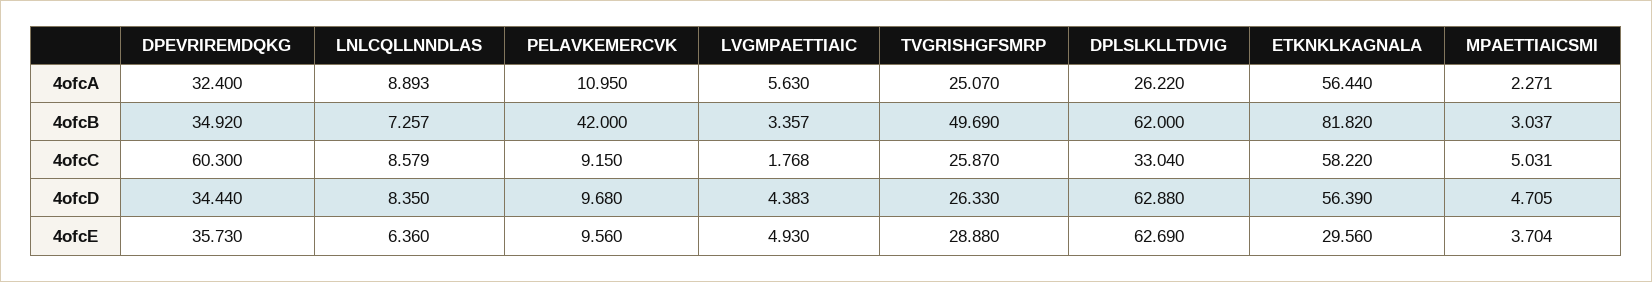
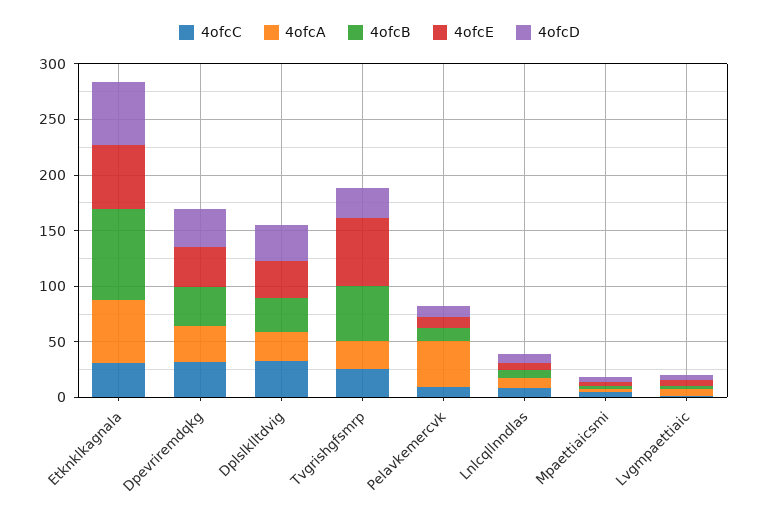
  {
    "4ofcA": {
      "DPEVRIREMDQKG": 32.4,
      "LNLCQLLNNDLAS": 8.893,
-     "PELAVKEMERCVK": 10.95,
+     "PELAVKEMERCVK": 40,
      "LVGMPAETTIAIC": 5.63,
      "TVGRISHGFSMRP": 25.07,
      "DPLSLKLLTDVIG": 26.22,
      "ETKNKLKAGNALA": 56.44,
      "MPAETTIAICSMI": 2.271
    },
    "4ofcB": {
      "DPEVRIREMDQKG": 34.92,
      "LNLCQLLNNDLAS": 7.257,
-     "PELAVKEMERCVK": 42,
+     "PELAVKEMERCVK": 10,
      "LVGMPAETTIAIC": 3.357,
      "TVGRISHGFSMRP": 49.69,
-     "DPLSLKLLTDVIG": 62,
+     "DPLSLKLLTDVIG": 30,
      "ETKNKLKAGNALA": 81.82,
      "MPAETTIAICSMI": 3.037
    },
    "4ofcC": {
-     "DPEVRIREMDQKG": 60.3,
+     "DPEVRIREMDQKG": 30,
      "LNLCQLLNNDLAS": 8.579,
      "PELAVKEMERCVK": 9.15,
      "LVGMPAETTIAIC": 1.768,
      "TVGRISHGFSMRP": 25.87,
      "DPLSLKLLTDVIG": 33.04,
-     "ETKNKLKAGNALA": 58.22,
+     "ETKNKLKAGNALA": 30,
      "MPAETTIAICSMI": 5.031
    },
    "4ofcD": {
      "DPEVRIREMDQKG": 34.44,
      "LNLCQLLNNDLAS": 8.35,
      "PELAVKEMERCVK": 9.68,
      "LVGMPAETTIAIC": 4.383,
      "TVGRISHGFSMRP": 26.33,
-     "DPLSLKLLTDVIG": 62.88,
+     "DPLSLKLLTDVIG": 30,
      "ETKNKLKAGNALA": 56.39,
      "MPAETTIAICSMI": 4.705
    },
    "4ofcE": {
      "DPEVRIREMDQKG": 35.73,
      "LNLCQLLNNDLAS": 6.36,
      "PELAVKEMERCVK": 9.56,
      "LVGMPAETTIAIC": 4.93,
-     "TVGRISHGFSMRP": 28.88,
+     "TVGRISHGFSMRP": 60,
-     "DPLSLKLLTDVIG": 62.69,
+     "DPLSLKLLTDVIG": 30,
-     "ETKNKLKAGNALA": 29.56,
+     "ETKNKLKAGNALA": 60,
      "MPAETTIAICSMI": 3.704
    }
  }

